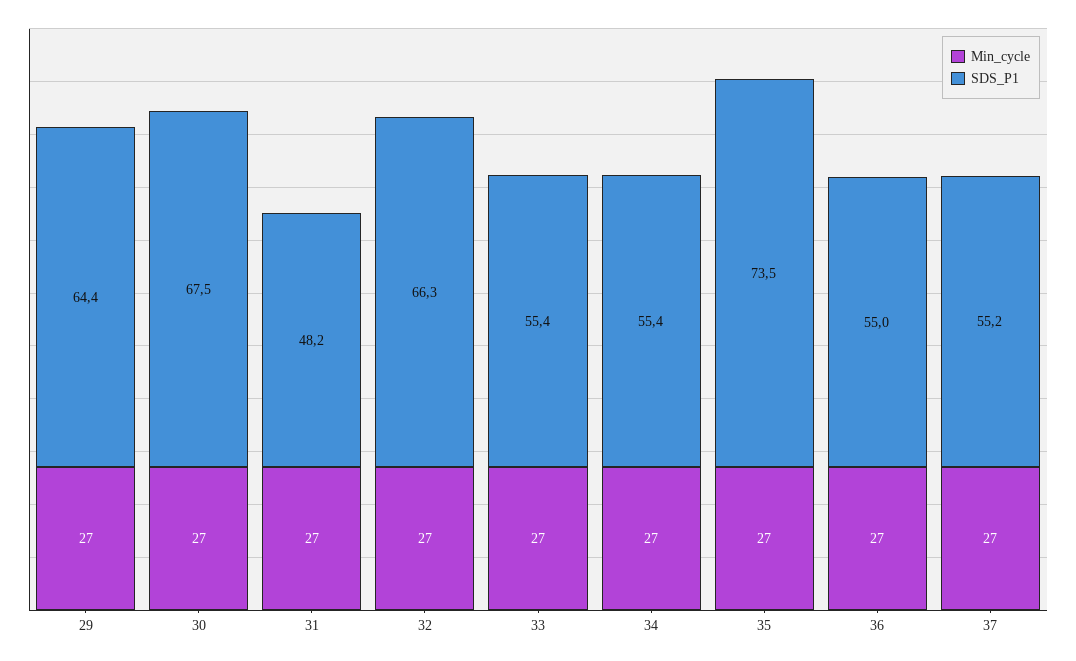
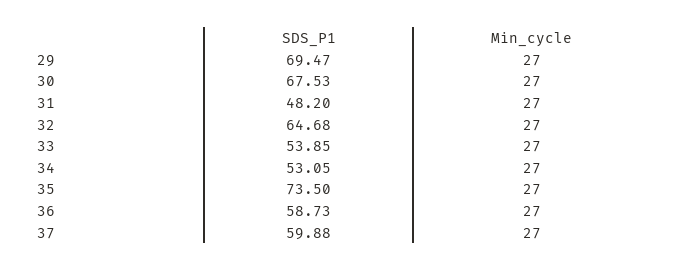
  {
    "Min_cycle": {
      "29": 27,
      "30": 27,
      "31": 27,
      "32": 27,
      "33": 27,
      "34": 27,
      "35": 27,
      "36": 27,
      "37": 27
    },
    "SDS_P1": {
-     "29": 64.4,
+     "29": 69.47,
      "30": 67.53,
      "31": 48.2,
-     "32": 66.3,
+     "32": 64.68,
-     "33": 55.4,
+     "33": 53.85,
-     "34": 55.4,
+     "34": 53.05,
      "35": 73.5,
-     "36": 55,
+     "36": 58.73,
-     "37": 55.2
+     "37": 59.88
    }
  }

